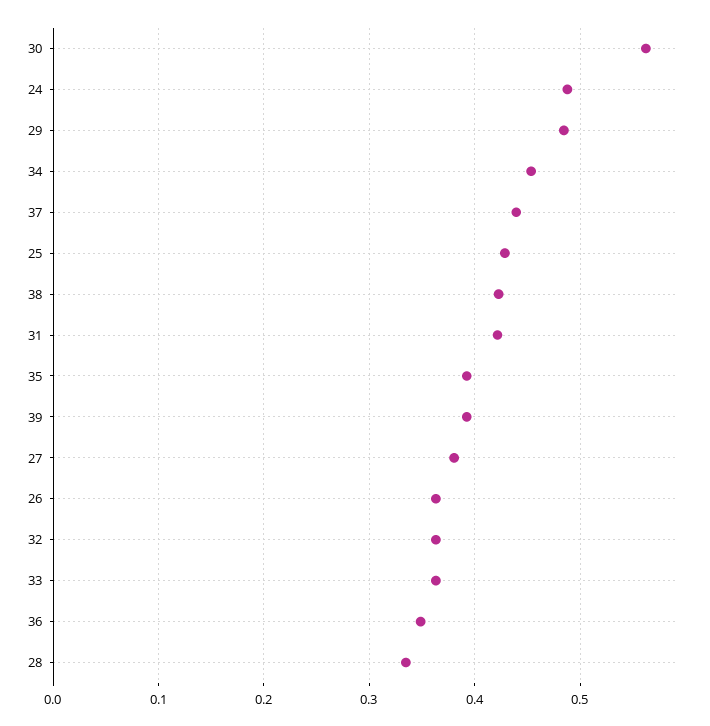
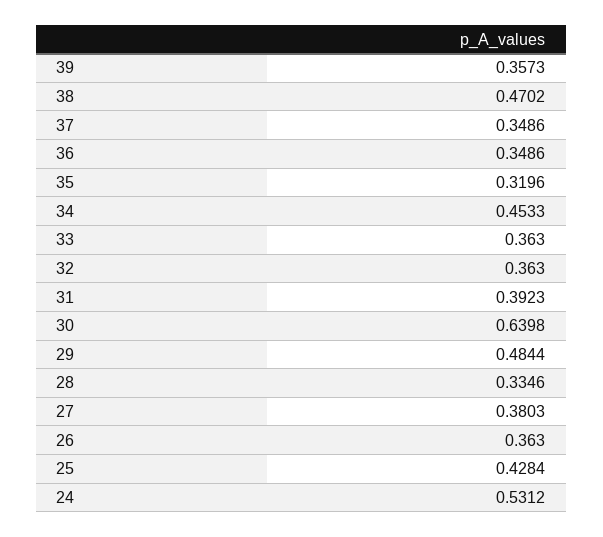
  {
-   "30": 0.56,
+   "30": 0.6398,
-   "24": 0.49,
+   "24": 0.5312,
    "29": 0.4844,
    "34": 0.4533,
-   "37": 0.44,
+   "37": 0.3486,
    "25": 0.4284,
-   "38": 0.42,
+   "38": 0.4702,
-   "31": 0.42,
+   "31": 0.3923,
-   "35": 0.39,
+   "35": 0.3196,
-   "39": 0.39,
+   "39": 0.3573,
    "27": 0.3803,
    "26": 0.363,
    "32": 0.363,
    "33": 0.363,
    "36": 0.3486,
    "28": 0.3346
  }

